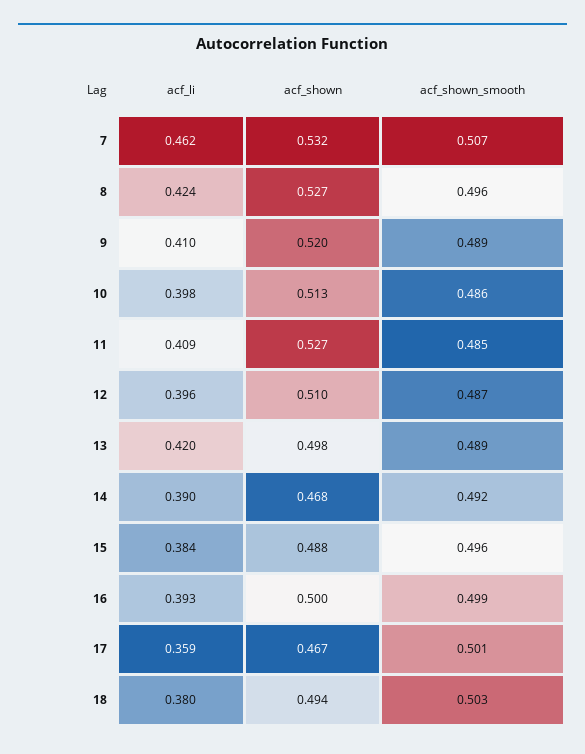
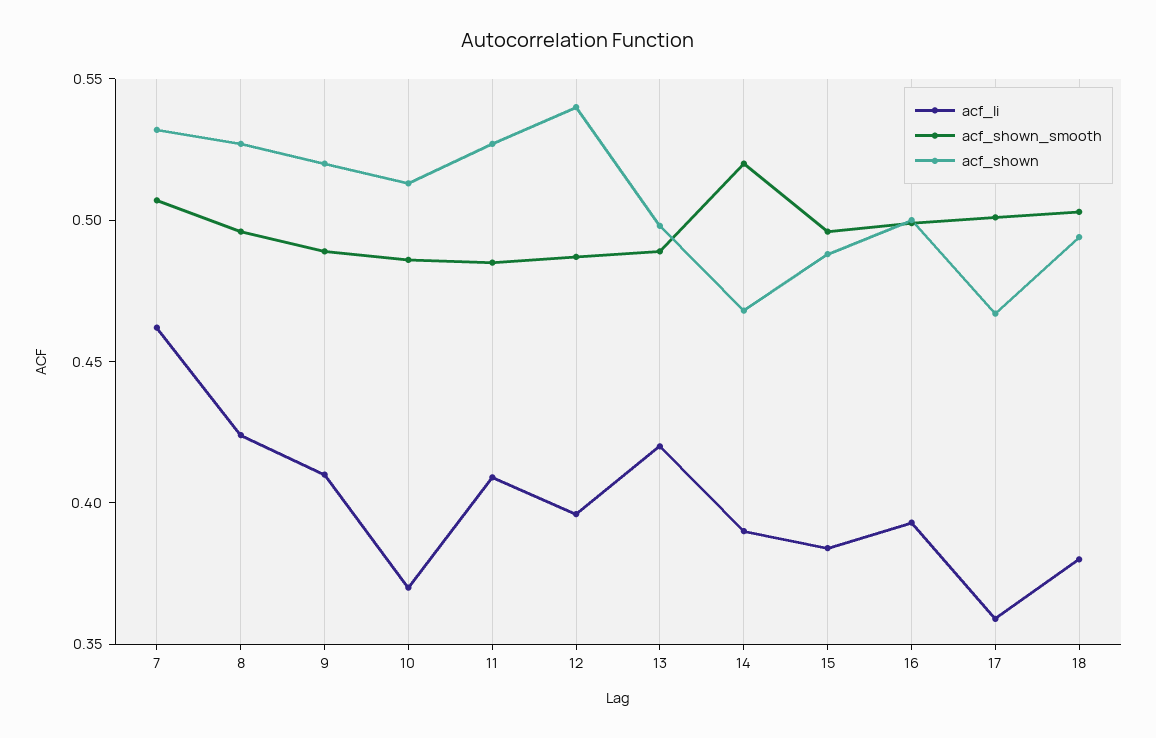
  {
    "acf_li": {
      "7": 0.462,
      "8": 0.424,
      "9": 0.41,
-     "10": 0.398,
+     "10": 0.37,
      "11": 0.409,
      "12": 0.396,
      "13": 0.42,
      "14": 0.39,
      "15": 0.384,
      "16": 0.393,
      "17": 0.359,
      "18": 0.38
    },
    "acf_shown": {
      "7": 0.532,
      "8": 0.527,
      "9": 0.52,
      "10": 0.513,
      "11": 0.527,
-     "12": 0.51,
+     "12": 0.54,
      "13": 0.498,
      "14": 0.468,
      "15": 0.488,
      "16": 0.5,
      "17": 0.467,
      "18": 0.494
    },
    "acf_shown_smooth": {
      "7": 0.507,
      "8": 0.496,
      "9": 0.489,
      "10": 0.486,
      "11": 0.485,
      "12": 0.487,
      "13": 0.489,
-     "14": 0.492,
+     "14": 0.52,
      "15": 0.496,
      "16": 0.499,
      "17": 0.501,
      "18": 0.503
    }
  }

